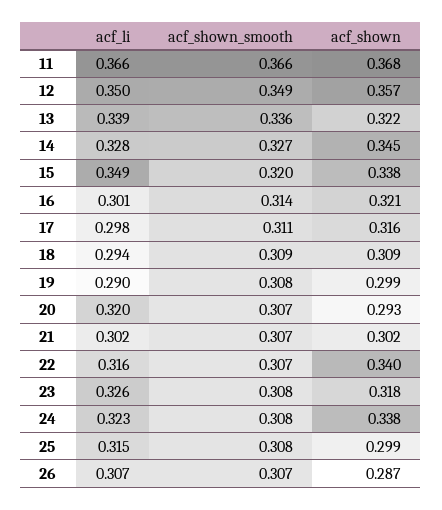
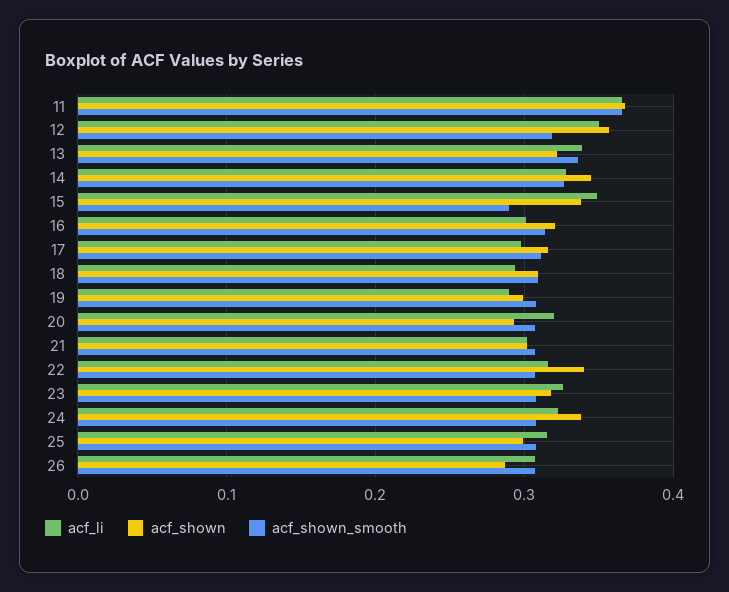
  {
    "acf_li": {
      "11": 0.366,
      "12": 0.35,
      "13": 0.339,
      "14": 0.328,
      "15": 0.349,
      "16": 0.301,
      "17": 0.298,
      "18": 0.294,
      "19": 0.29,
      "20": 0.32,
      "21": 0.302,
      "22": 0.316,
      "23": 0.326,
      "24": 0.323,
      "25": 0.315,
      "26": 0.307
    },
    "acf_shown_smooth": {
      "11": 0.366,
-     "12": 0.349,
+     "12": 0.32,
      "13": 0.336,
      "14": 0.327,
-     "15": 0.32,
+     "15": 0.29,
      "16": 0.314,
      "17": 0.311,
      "18": 0.309,
      "19": 0.308,
      "20": 0.307,
      "21": 0.307,
      "22": 0.307,
      "23": 0.308,
      "24": 0.308,
      "25": 0.308,
      "26": 0.307
    },
    "acf_shown": {
      "11": 0.368,
      "12": 0.357,
      "13": 0.322,
      "14": 0.345,
      "15": 0.338,
      "16": 0.321,
      "17": 0.316,
      "18": 0.309,
      "19": 0.299,
      "20": 0.293,
      "21": 0.302,
      "22": 0.34,
      "23": 0.318,
      "24": 0.338,
      "25": 0.299,
      "26": 0.287
    }
  }

